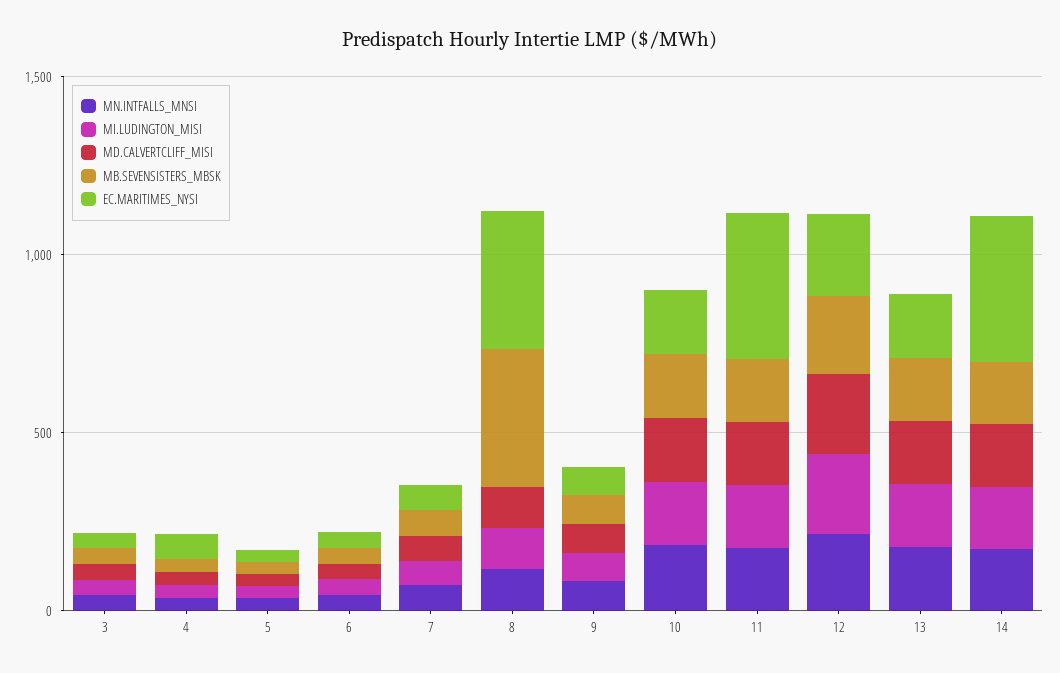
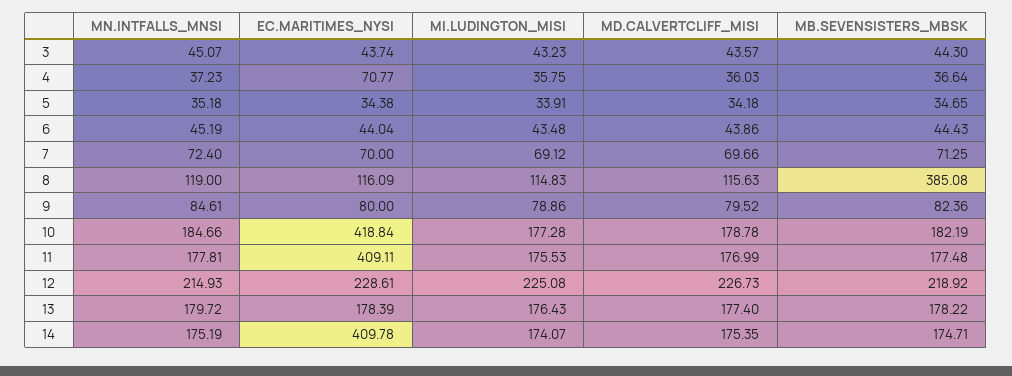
  {
    "MN.INTFALLS_MNSI": {
      "3": 45.07,
      "4": 37.23,
      "5": 35.18,
      "6": 45.19,
      "7": 72.4,
      "8": 119,
      "9": 84.61,
      "10": 184.66,
      "11": 177.81,
      "12": 214.93,
      "13": 179.72,
      "14": 175.19
    },
    "MI.LUDINGTON_MISI": {
      "3": 43.23,
      "4": 35.75,
      "5": 33.91,
      "6": 43.48,
      "7": 69.12,
      "8": 114.83,
      "9": 78.86,
      "10": 177.28,
      "11": 175.53,
      "12": 225.08,
      "13": 176.43,
      "14": 174.07
    },
    "MD.CALVERTCLIFF_MISI": {
      "3": 43.57,
      "4": 36.03,
      "5": 34.18,
      "6": 43.86,
      "7": 69.66,
      "8": 115.63,
      "9": 79.52,
      "10": 178.78,
      "11": 176.99,
      "12": 226.73,
      "13": 177.4,
      "14": 175.35
    },
    "MB.SEVENSISTERS_MBSK": {
      "3": 44.3,
      "4": 36.64,
      "5": 34.65,
      "6": 44.43,
      "7": 71.25,
      "8": 385.08,
      "9": 82.36,
      "10": 182.19,
      "11": 177.48,
      "12": 218.92,
      "13": 178.22,
      "14": 174.71
    },
    "EC.MARITIMES_NYSI": {
      "3": 43.74,
      "4": 70.77,
      "5": 34.38,
      "6": 44.04,
      "7": 70,
-     "8": 400,
+     "8": 116.09,
      "9": 80,
-     "10": 200,
+     "10": 418.84,
      "11": 409.11,
      "12": 228.61,
      "13": 178.39,
      "14": 409.78
    }
  }

